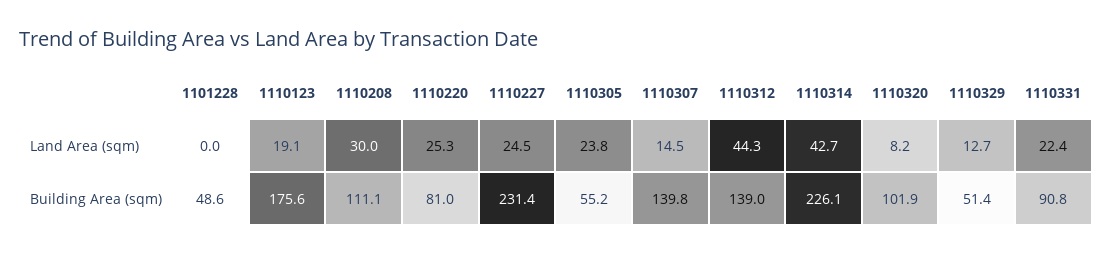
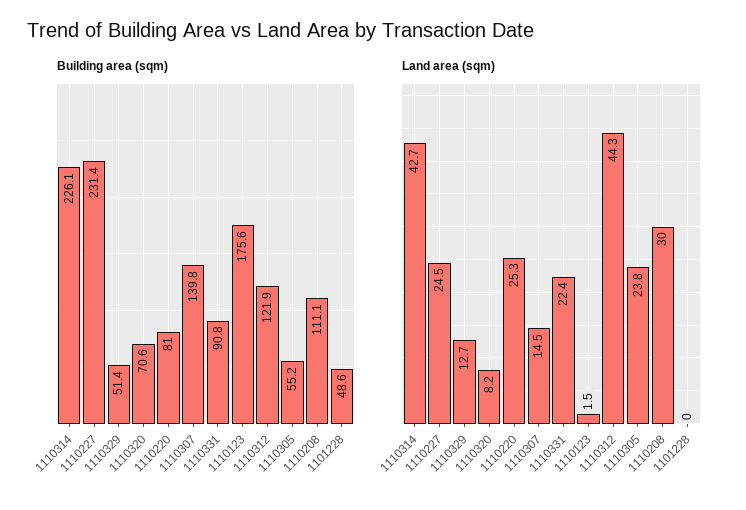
  {
    "Land Area (sqm)": {
      "1101228": 0,
-     "1110123": 19.1,
+     "1110123": 1.5,
      "1110208": 30,
      "1110220": 25.3,
      "1110227": 24.5,
      "1110305": 23.8,
      "1110307": 14.5,
      "1110312": 44.3,
      "1110314": 42.7,
      "1110320": 8.2,
      "1110329": 12.7,
      "1110331": 22.4
    },
    "Building Area (sqm)": {
      "1101228": 48.6,
      "1110123": 175.6,
      "1110208": 111.1,
      "1110220": 81,
      "1110227": 231.4,
      "1110305": 55.2,
      "1110307": 139.8,
-     "1110312": 139,
+     "1110312": 121.9,
      "1110314": 226.1,
-     "1110320": 101.9,
+     "1110320": 70.6,
      "1110329": 51.4,
      "1110331": 90.8
    }
  }

